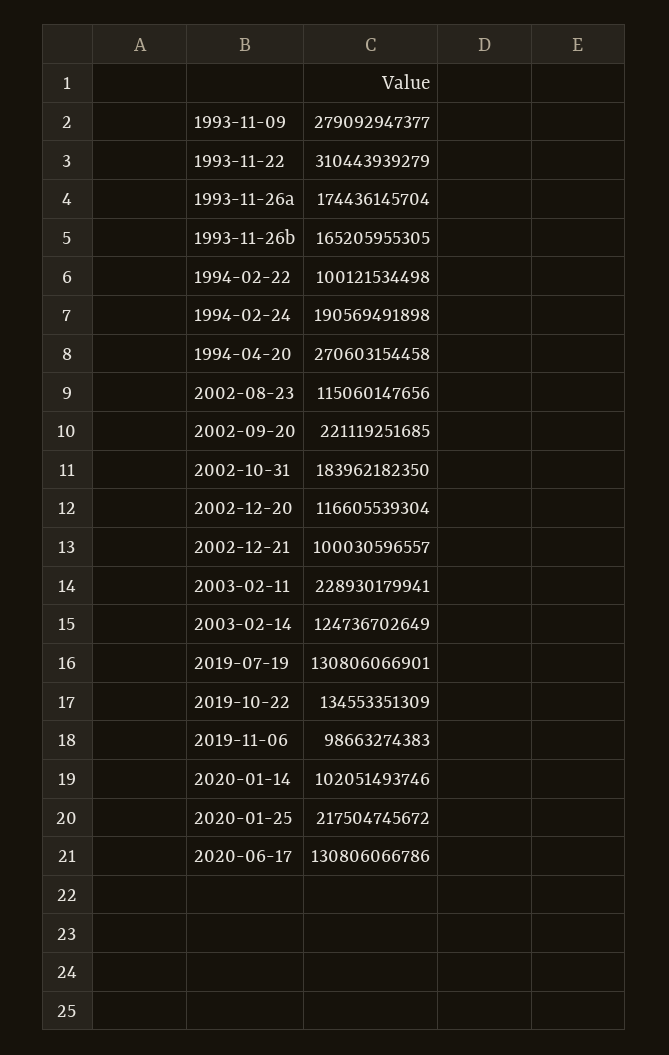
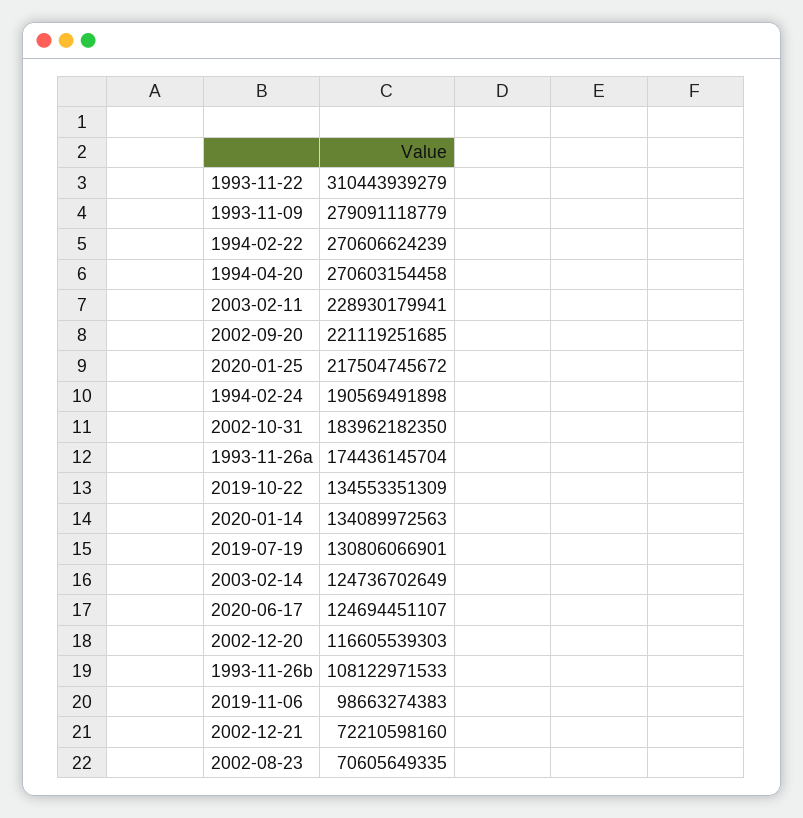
  {
-   "1993-11-09": 279092947377,
+   "1993-11-09": 279091118779,
    "1993-11-22": 310443939279,
    "1993-11-26a": 174436145704,
-   "1993-11-26b": 165205955305,
+   "1993-11-26b": 108122971533,
-   "1994-02-22": 100121534498,
+   "1994-02-22": 270606624239,
    "1994-02-24": 190569491898,
    "1994-04-20": 270603154458,
-   "2002-08-23": 115060147656,
+   "2002-08-23": 70605649335,
    "2002-09-20": 221119251685,
    "2002-10-31": 183962182350,
-   "2002-12-20": 116605539304,
+   "2002-12-20": 116605539303,
-   "2002-12-21": 100030596557,
+   "2002-12-21": 72210598160,
    "2003-02-11": 228930179941,
    "2003-02-14": 124736702649,
    "2019-07-19": 130806066901,
    "2019-10-22": 134553351309,
    "2019-11-06": 98663274383,
-   "2020-01-14": 102051493746,
+   "2020-01-14": 134089972563,
    "2020-01-25": 217504745672,
-   "2020-06-17": 130806066786
+   "2020-06-17": 124694451107
  }

